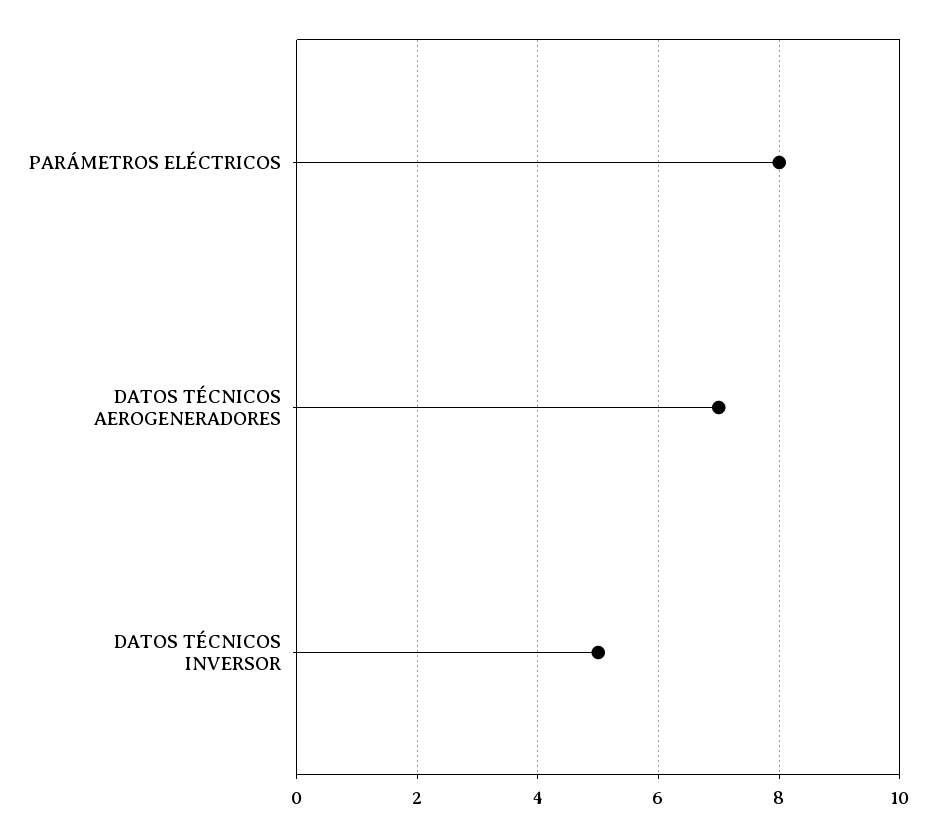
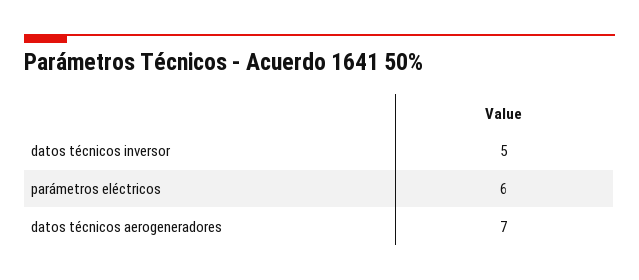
  {
-   "PARÁMETROS ELÉCTRICOS": 8,
+   "PARÁMETROS ELÉCTRICOS": 6,
    "DATOS TÉCNICOS AEROGENERADORES": 7,
    "DATOS TÉCNICOS INVERSOR": 5
  }

